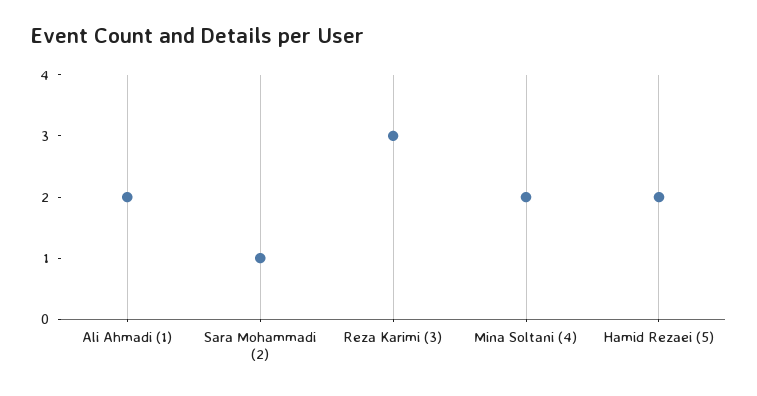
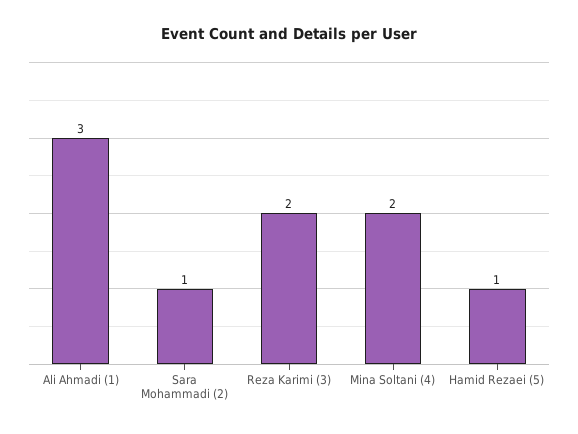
  {
-   "Ali Ahmadi (1)": 2,
+   "Ali Ahmadi (1)": 3,
    "Sara Mohammadi (2)": 1,
-   "Reza Karimi (3)": 3,
+   "Reza Karimi (3)": 2,
    "Mina Soltani (4)": 2,
-   "Hamid Rezaei (5)": 2
+   "Hamid Rezaei (5)": 1
  }

